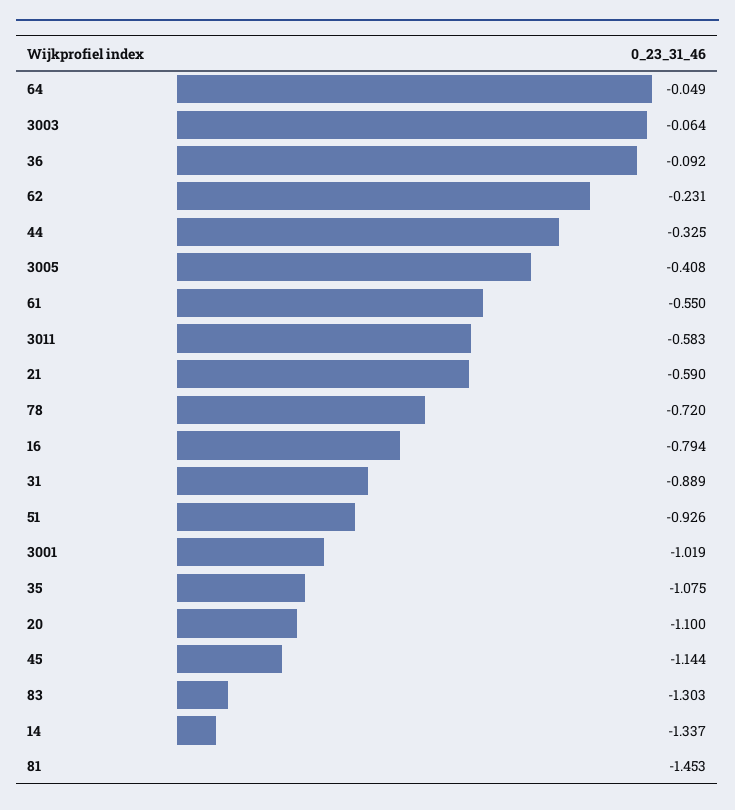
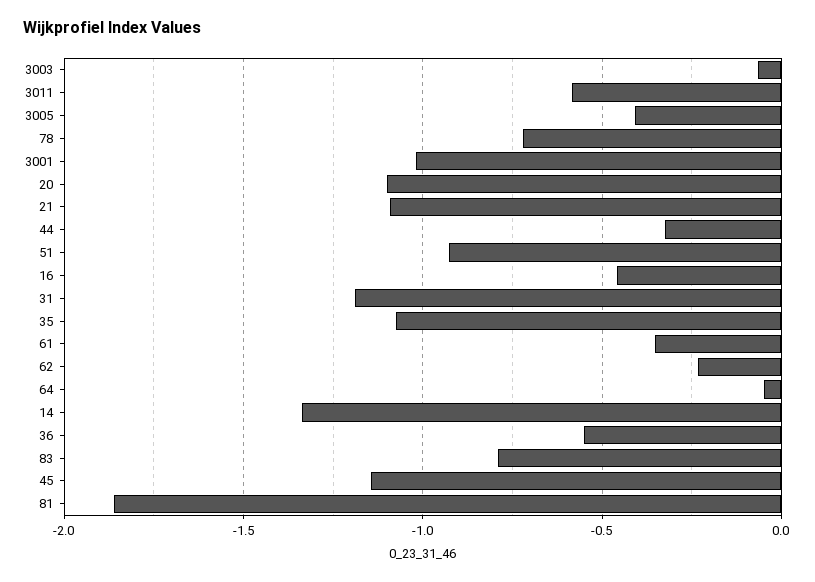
  {
    "64": -0.049,
    "3003": -0.064,
-   "36": -0.092,
+   "36": -0.55,
    "62": -0.231,
    "44": -0.325,
    "3005": -0.408,
-   "61": -0.55,
+   "61": -0.35,
    "3011": -0.583,
-   "21": -0.59,
+   "21": -1.1,
    "78": -0.72,
-   "16": -0.794,
+   "16": -0.45,
-   "31": -0.889,
+   "31": -1.2,
    "51": -0.926,
    "3001": -1.019,
    "35": -1.075,
    "20": -1.1,
    "45": -1.144,
-   "83": -1.303,
+   "83": -0.8,
    "14": -1.337,
-   "81": -1.453
+   "81": -1.85
  }

